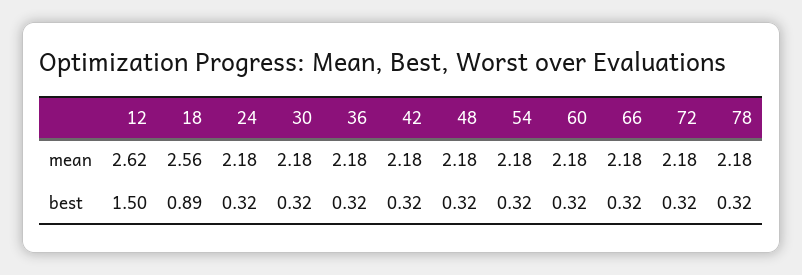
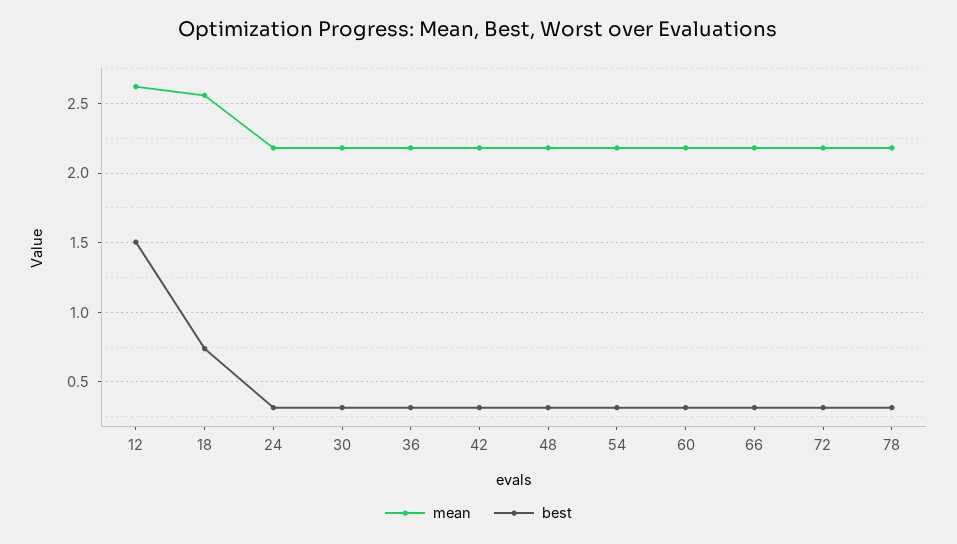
  {
    "mean": {
      "12": 2.62,
      "18": 2.56,
      "24": 2.18,
      "30": 2.18,
      "36": 2.18,
      "42": 2.18,
      "48": 2.18,
      "54": 2.18,
      "60": 2.18,
      "66": 2.18,
      "72": 2.18,
      "78": 2.18
    },
    "best": {
      "12": 1.5,
-     "18": 0.89,
+     "18": 0.75,
      "24": 0.32,
      "30": 0.32,
      "36": 0.32,
      "42": 0.32,
      "48": 0.32,
      "54": 0.32,
      "60": 0.32,
      "66": 0.32,
      "72": 0.32,
      "78": 0.32
    }
  }

